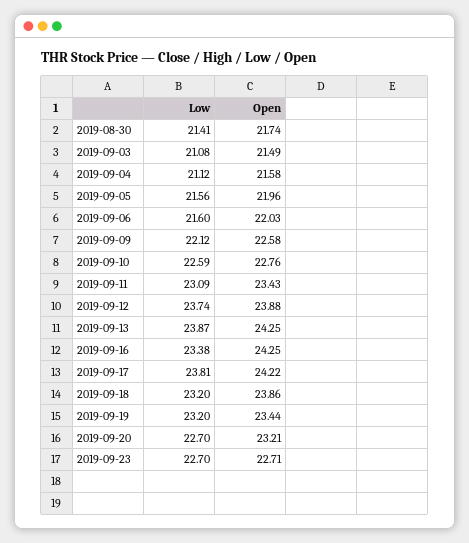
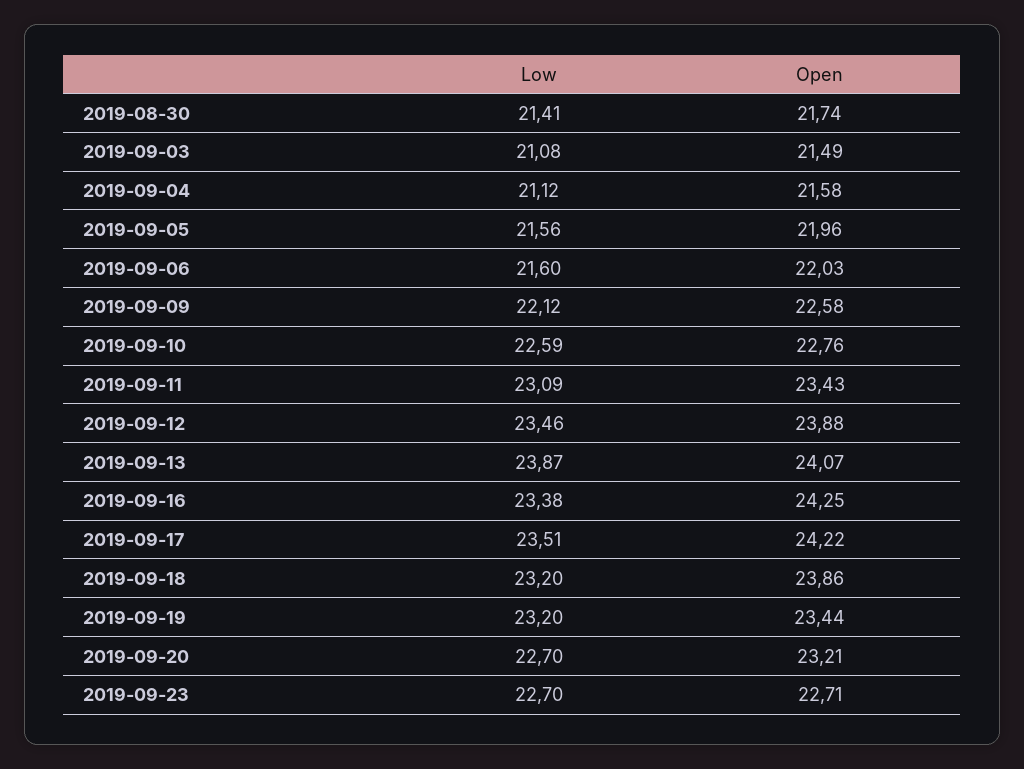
  {
    "Low": {
      "2019-08-30": 21.41,
      "2019-09-03": 21.08,
      "2019-09-04": 21.12,
      "2019-09-05": 21.56,
      "2019-09-06": 21.6,
      "2019-09-09": 22.12,
      "2019-09-10": 22.59,
      "2019-09-11": 23.09,
-     "2019-09-12": 23.74,
+     "2019-09-12": 23.46,
      "2019-09-13": 23.87,
      "2019-09-16": 23.38,
-     "2019-09-17": 23.81,
+     "2019-09-17": 23.51,
      "2019-09-18": 23.2,
      "2019-09-19": 23.2,
      "2019-09-20": 22.7,
      "2019-09-23": 22.7
    },
    "Open": {
      "2019-08-30": 21.74,
      "2019-09-03": 21.49,
      "2019-09-04": 21.58,
      "2019-09-05": 21.96,
      "2019-09-06": 22.03,
      "2019-09-09": 22.58,
      "2019-09-10": 22.76,
      "2019-09-11": 23.43,
      "2019-09-12": 23.88,
-     "2019-09-13": 24.25,
+     "2019-09-13": 24.07,
      "2019-09-16": 24.25,
      "2019-09-17": 24.22,
      "2019-09-18": 23.86,
      "2019-09-19": 23.44,
      "2019-09-20": 23.21,
      "2019-09-23": 22.71
    }
  }

